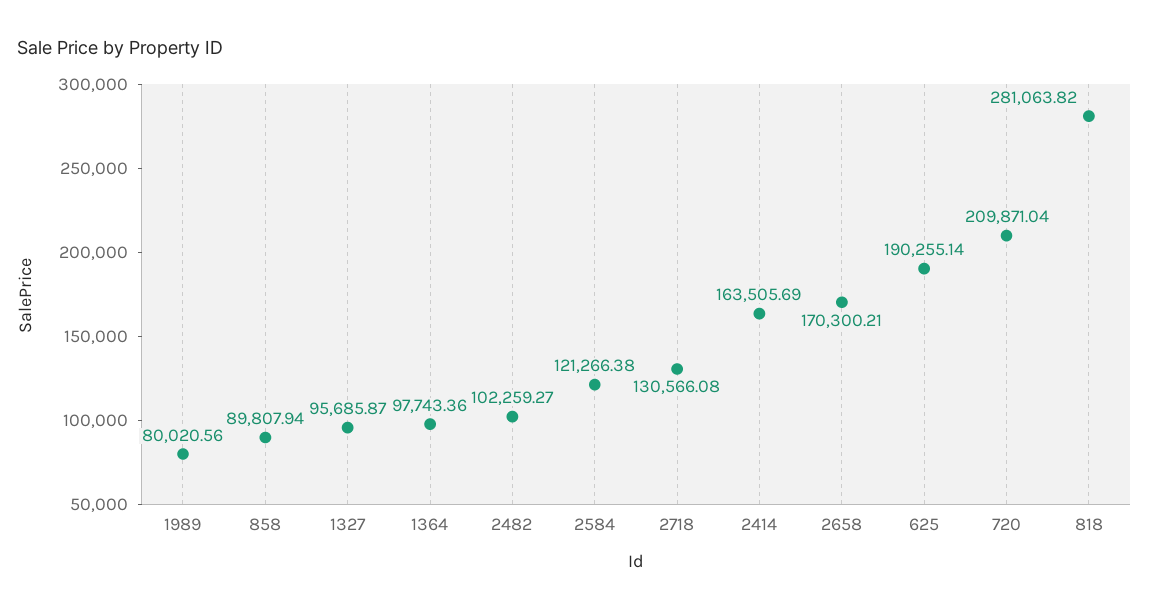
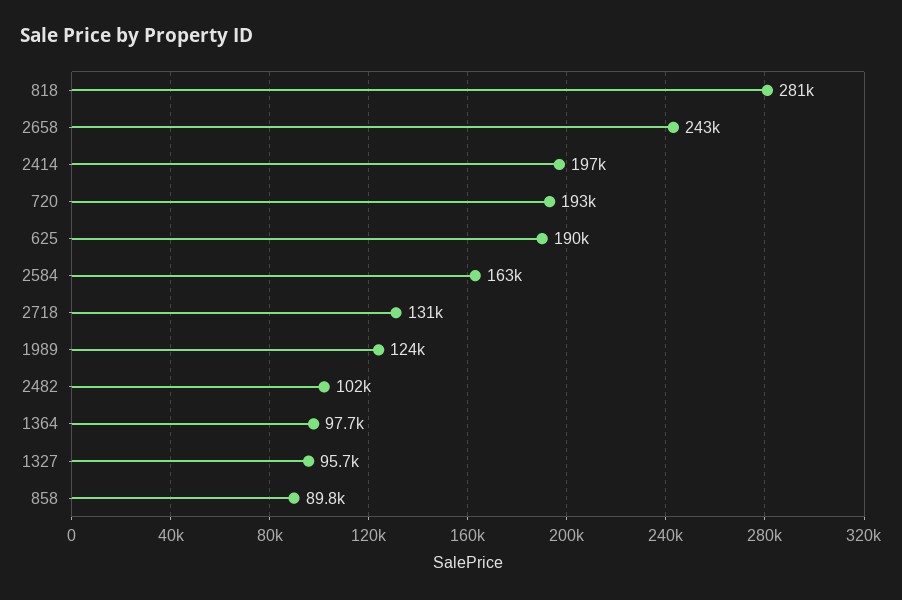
  {
-   "1989": 80020.56,
+   "1989": 124000,
    "858": 89807.94,
    "1327": 95685.87,
    "1364": 97743.36,
    "2482": 102259.27,
-   "2584": 121266.38,
+   "2584": 163000,
    "2718": 130566.08,
-   "2414": 163505.69,
+   "2414": 197000,
-   "2658": 170300.21,
+   "2658": 243000,
    "625": 190255.14,
-   "720": 209871.04,
+   "720": 193000,
    "818": 281063.82
  }

